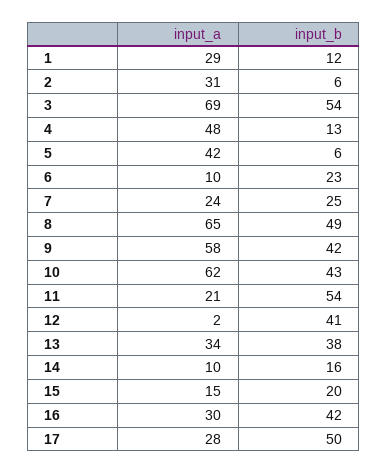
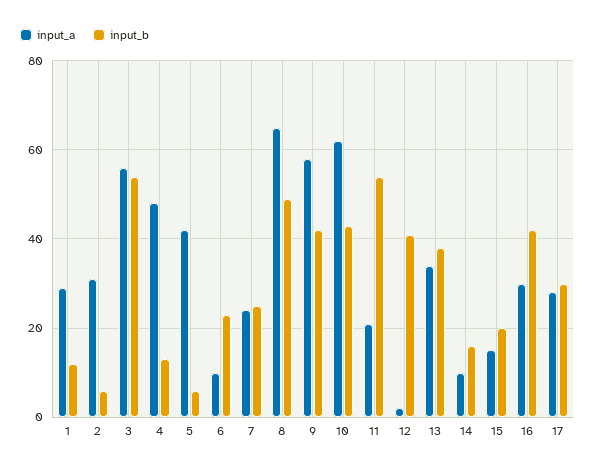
  {
    "input_a": {
      "1": 29,
      "2": 31,
-     "3": 69,
+     "3": 55,
      "4": 48,
      "5": 42,
      "6": 10,
      "7": 24,
      "8": 65,
      "9": 58,
      "10": 62,
      "11": 21,
      "12": 2,
      "13": 34,
      "14": 10,
      "15": 15,
      "16": 30,
      "17": 28
    },
    "input_b": {
      "1": 12,
      "2": 6,
      "3": 54,
      "4": 13,
      "5": 6,
      "6": 23,
      "7": 25,
      "8": 49,
      "9": 42,
      "10": 43,
      "11": 54,
      "12": 41,
      "13": 38,
      "14": 16,
      "15": 20,
      "16": 42,
-     "17": 50
+     "17": 30
    }
  }

